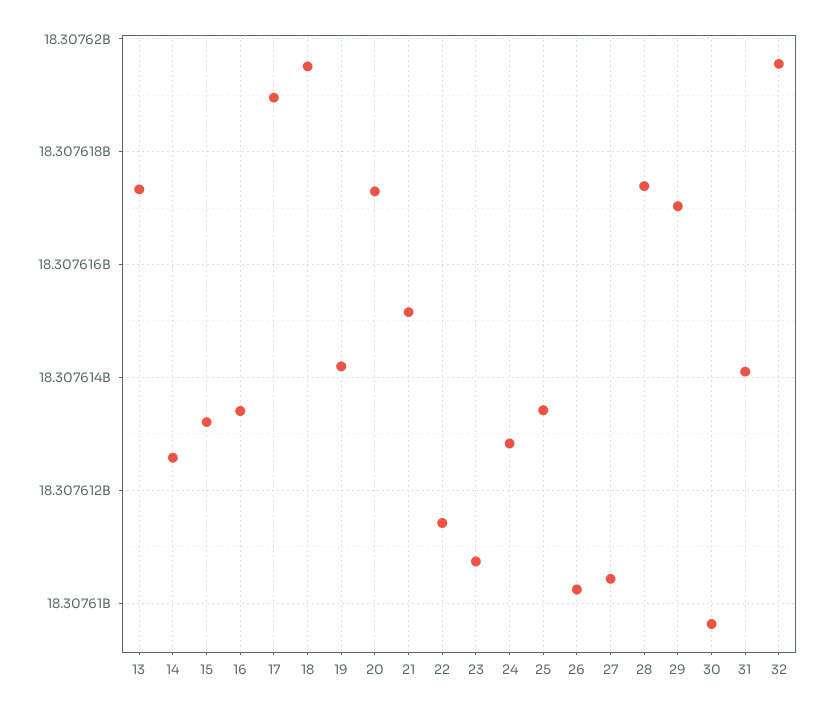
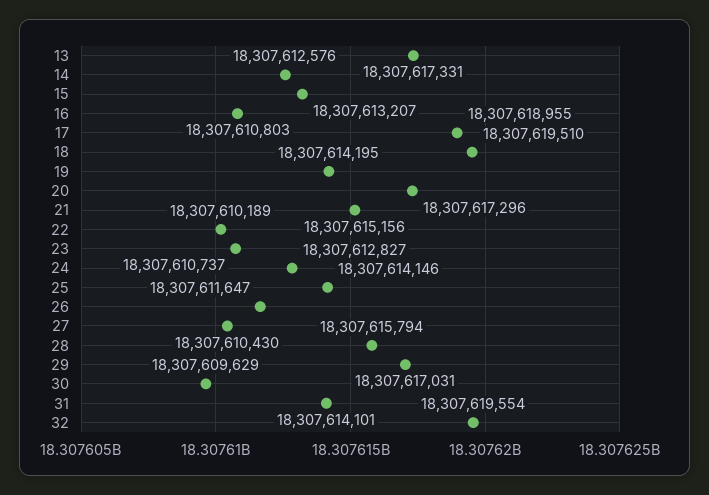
  {
    "13": 18307617331,
    "14": 18307612576,
    "15": 18307613207,
-   "16": 18307613400,
+   "16": 18307610803,
    "17": 18307618955,
    "18": 18307619510,
    "19": 18307614195,
    "20": 18307617296,
    "21": 18307615156,
-   "22": 18307611400,
+   "22": 18307610189,
    "23": 18307610737,
    "24": 18307612827,
-   "25": 18307613400,
+   "25": 18307614146,
-   "26": 18307610200,
+   "26": 18307611647,
    "27": 18307610430,
-   "28": 18307617400,
+   "28": 18307615794,
    "29": 18307617031,
    "30": 18307609629,
    "31": 18307614101,
    "32": 18307619554
  }

